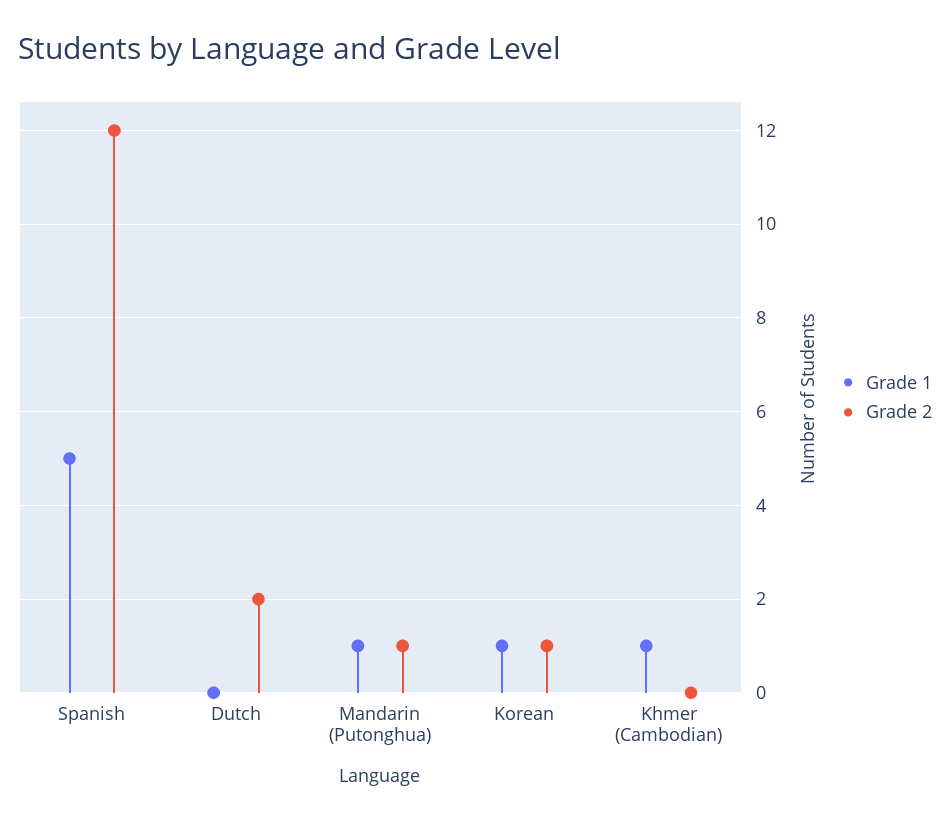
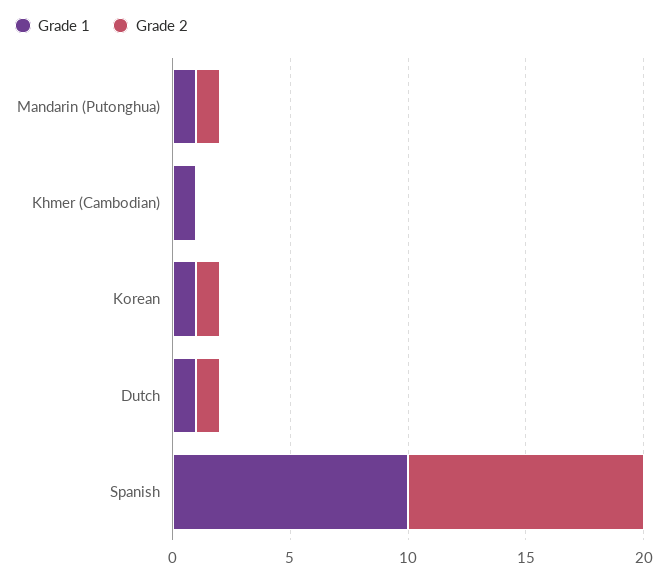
  {
    "Grade 1": {
-     "Spanish": 5,
+     "Spanish": 10,
-     "Dutch": 0,
+     "Dutch": 1,
      "Mandarin (Putonghua)": 1,
      "Korean": 1,
      "Khmer (Cambodian)": 1
    },
    "Grade 2": {
-     "Spanish": 12,
+     "Spanish": 10,
-     "Dutch": 2,
+     "Dutch": 1,
      "Mandarin (Putonghua)": 1,
      "Korean": 1,
      "Khmer (Cambodian)": 0
    }
  }

